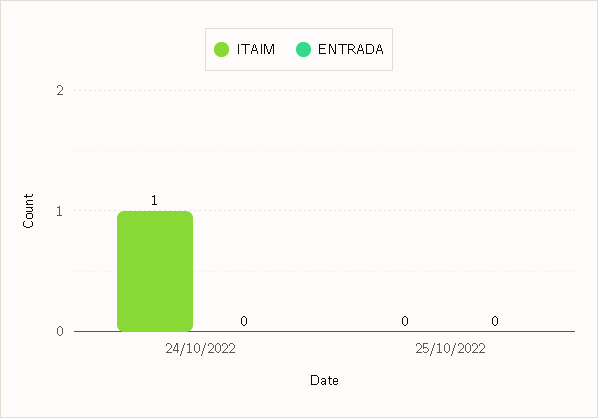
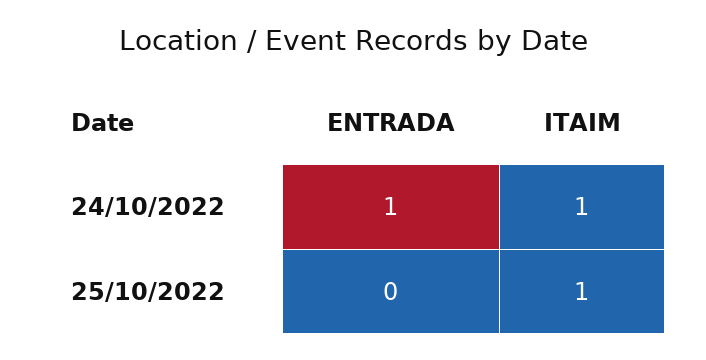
  {
    "ITAIM": {
      "24/10/2022": 1,
-     "25/10/2022": 0
+     "25/10/2022": 1
    },
    "ENTRADA": {
-     "24/10/2022": 0,
+     "24/10/2022": 1,
      "25/10/2022": 0
    }
  }

